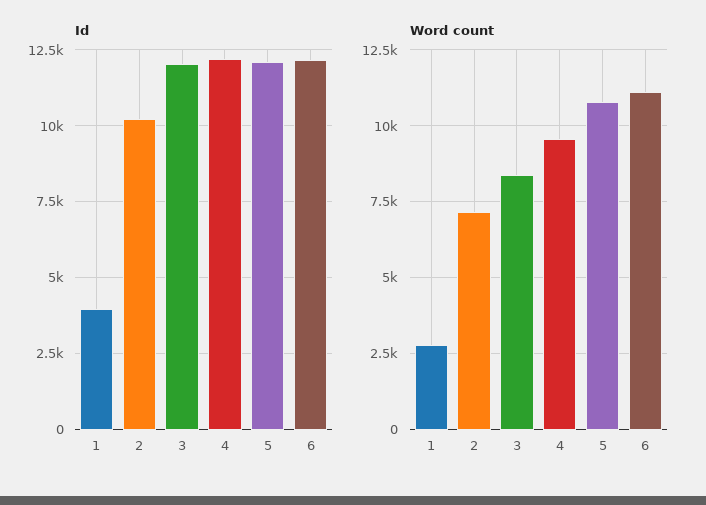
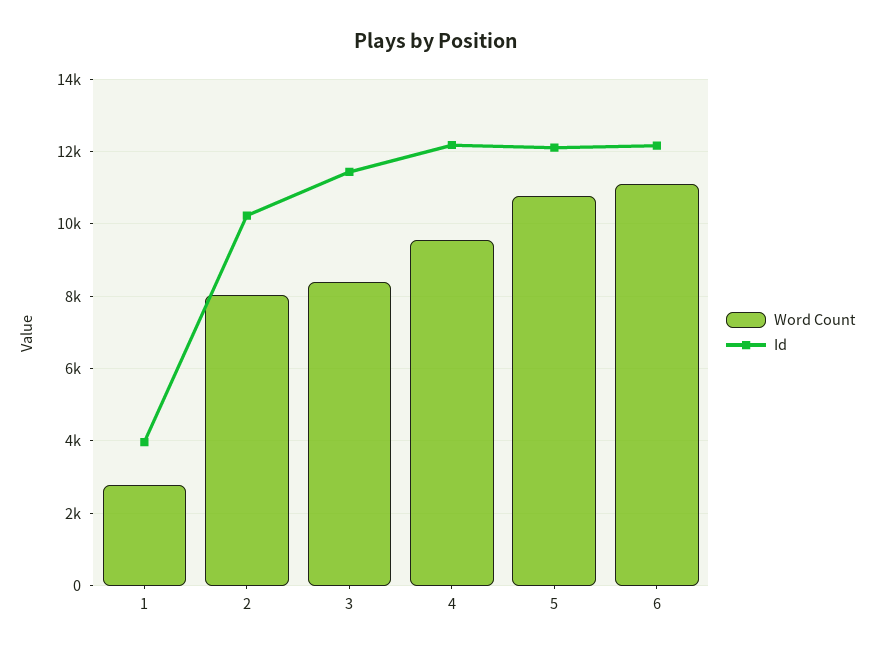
  {
    "Id": {
      "1": 4000,
      "2": 10200,
-     "3": 12000,
+     "3": 11400,
      "4": 12200,
      "5": 12200,
      "6": 12200
    },
    "Word count": {
      "1": 2800,
-     "2": 7250,
+     "2": 8000,
      "3": 8400,
      "4": 9600,
      "5": 10800,
      "6": 11200
    }
  }

